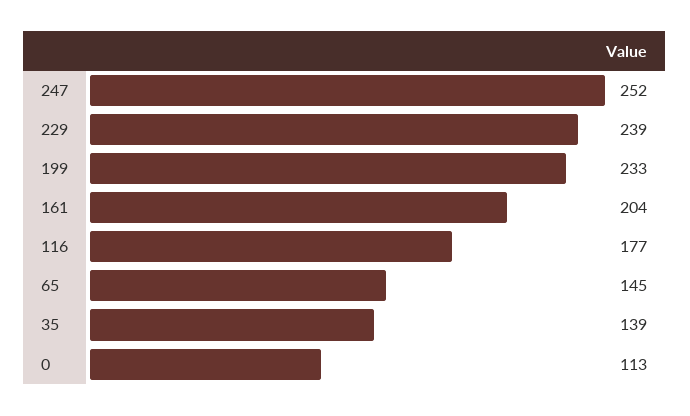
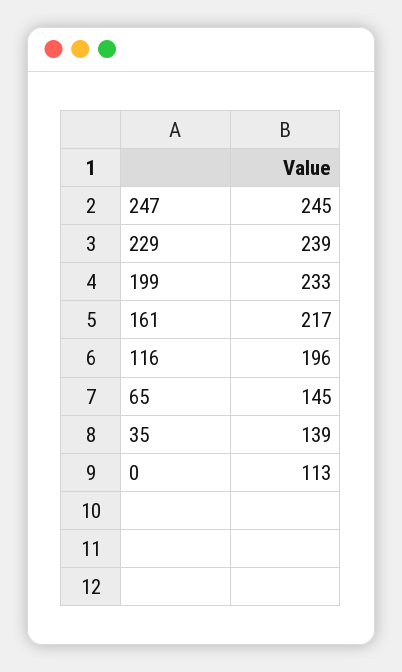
  {
-   "247": 252,
+   "247": 245,
    "229": 239,
    "199": 233,
-   "161": 204,
+   "161": 217,
-   "116": 177,
+   "116": 196,
    "65": 145,
    "35": 139,
    "0": 113
  }

